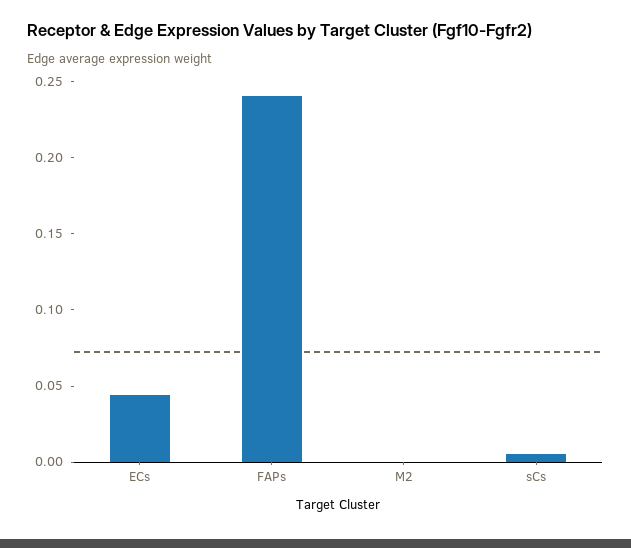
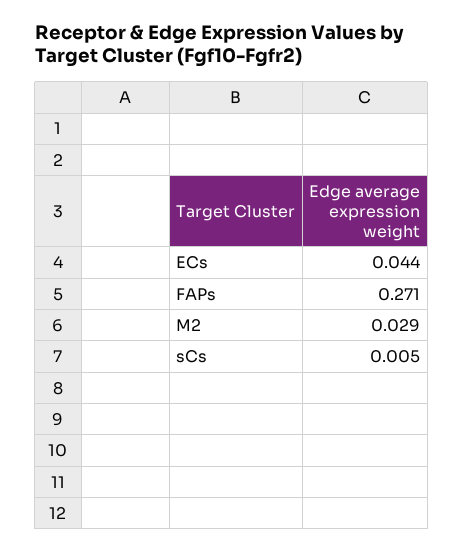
  {
    "ECs": 0.044,
-   "FAPs": 0.24,
+   "FAPs": 0.271,
-   "M2": 0,
+   "M2": 0.029,
    "sCs": 0.005
  }

